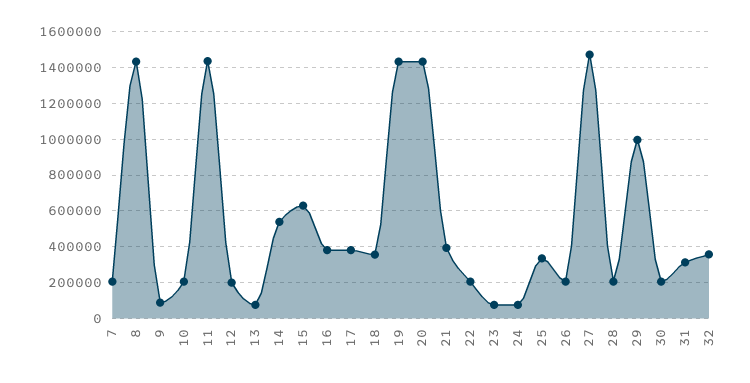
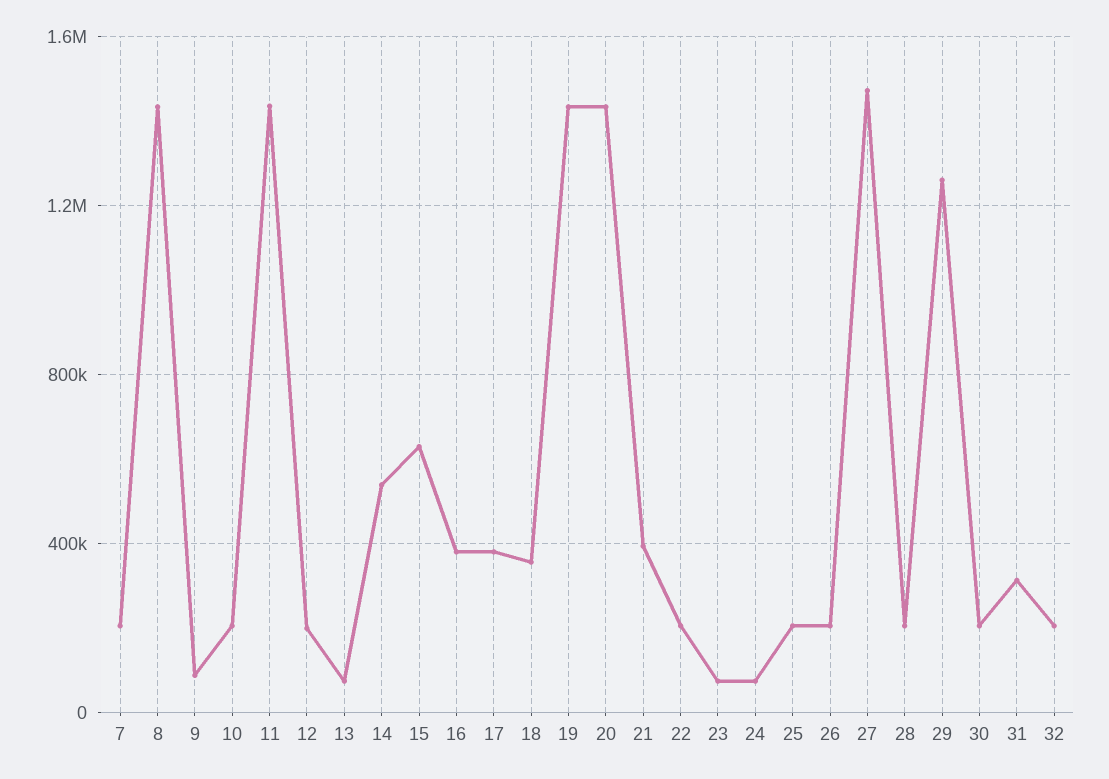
  {
    "7": 200000,
    "8": 1450000,
    "9": 100000,
    "10": 200000,
    "11": 1450000,
    "12": 200000,
    "13": 50000,
    "14": 550000,
    "15": 650000,
    "16": 400000,
    "17": 400000,
    "18": 350000,
    "19": 1450000,
    "20": 1450000,
    "21": 400000,
    "22": 200000,
    "23": 50000,
    "24": 50000,
-   "25": 350000,
+   "25": 200000,
    "26": 200000,
    "27": 1450000,
    "28": 200000,
-   "29": 1000000,
+   "29": 1250000,
    "30": 200000,
    "31": 300000,
-   "32": 350000
+   "32": 200000
  }

